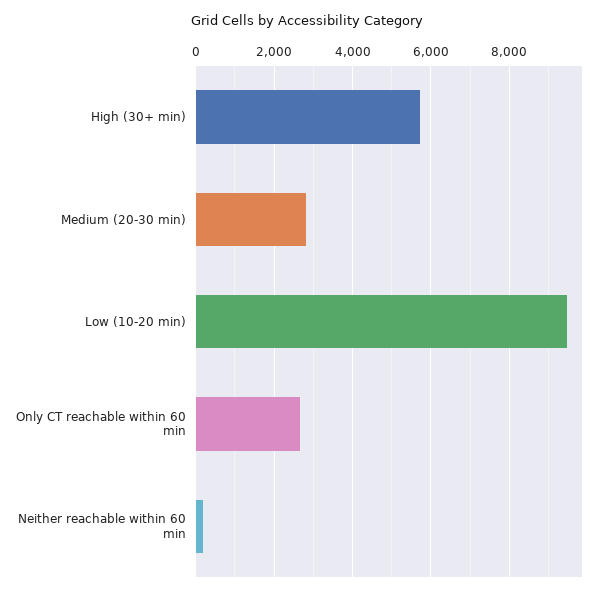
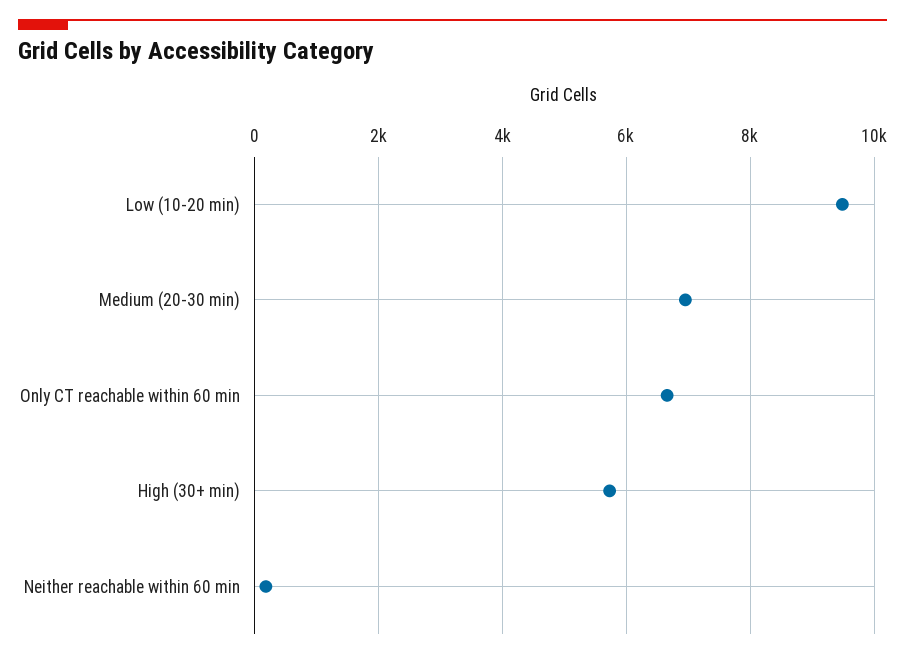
  {
    "High (30+ min)": 5800,
-   "Medium (20-30 min)": 2800,
+   "Medium (20-30 min)": 7000,
    "Low (10-20 min)": 9400,
-   "Only CT reachable within 60 min": 2600,
+   "Only CT reachable within 60 min": 6600,
    "Neither reachable within 60 min": 200
  }

